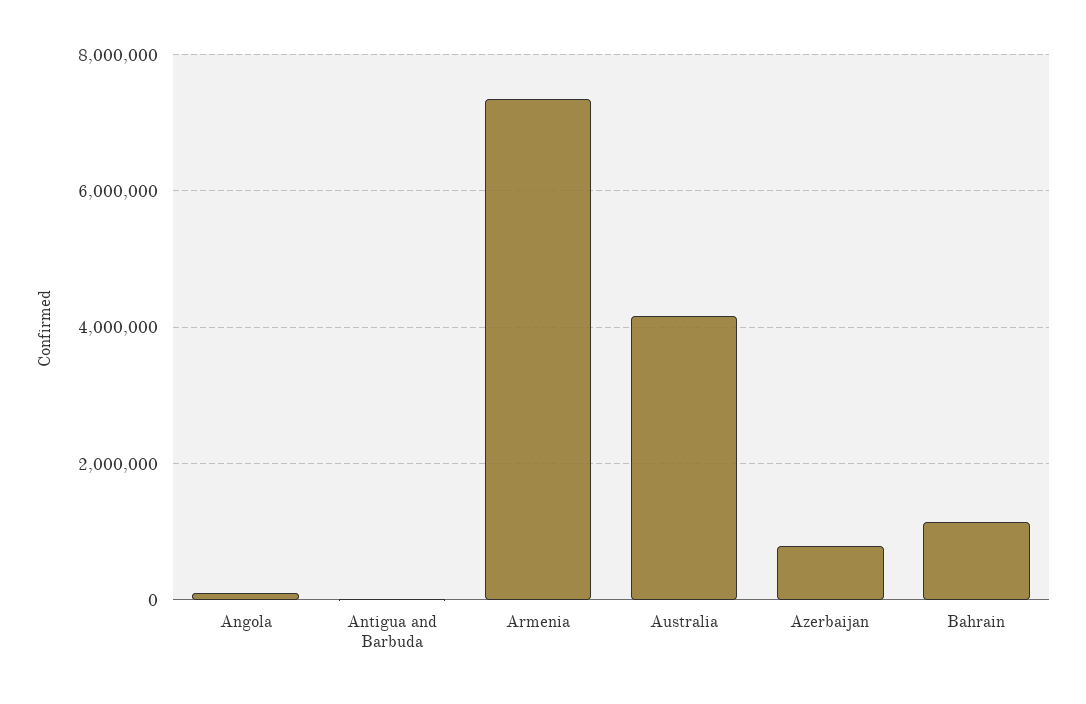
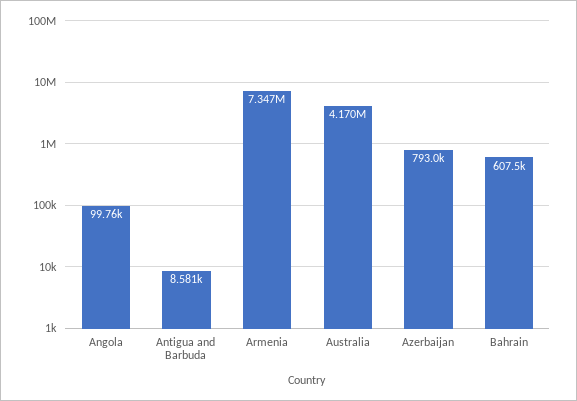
  {
    "Angola": 99760,
    "Antigua and Barbuda": 8581,
    "Armenia": 7347000,
    "Australia": 4170000,
    "Azerbaijan": 793000,
-   "Bahrain": 1200000
+   "Bahrain": 607500
  }

